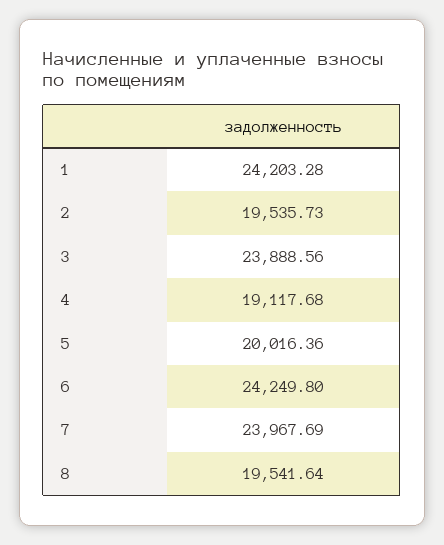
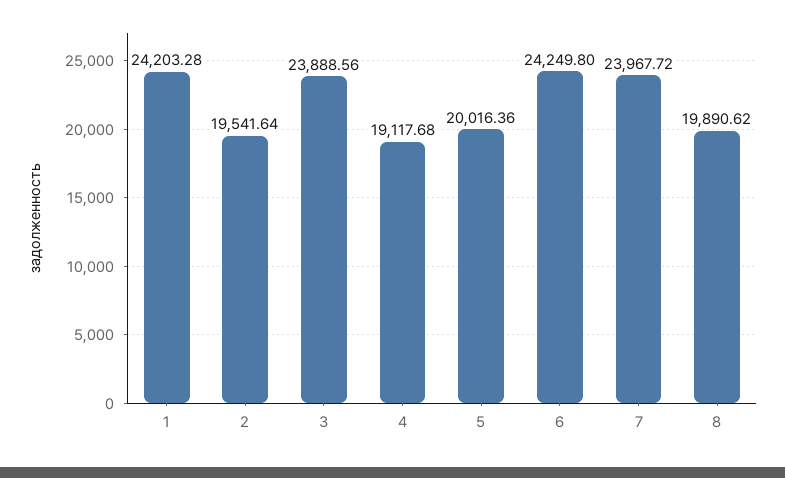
  {
    "1": 24203.28,
-   "2": 19535.73,
+   "2": 19541.64,
    "3": 23888.56,
    "4": 19117.68,
    "5": 20016.36,
    "6": 24249.8,
-   "7": 23967.69,
+   "7": 23967.72,
-   "8": 19541.64
+   "8": 19890.62
  }

